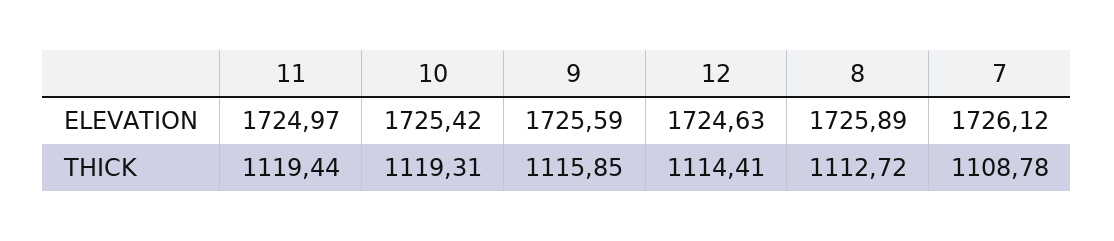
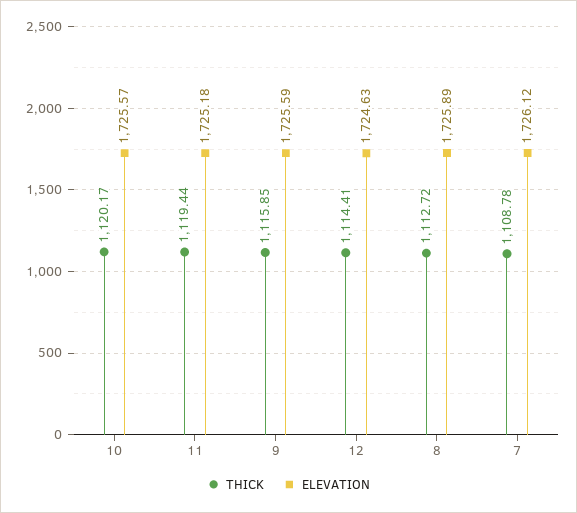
  {
    "ELEVATION": {
-     "11": 1724.97,
+     "11": 1725.18,
-     "10": 1725.42,
+     "10": 1725.57,
      "9": 1725.59,
      "12": 1724.63,
      "8": 1725.89,
      "7": 1726.12
    },
    "THICK": {
      "11": 1119.44,
-     "10": 1119.31,
+     "10": 1120.17,
      "9": 1115.85,
      "12": 1114.41,
      "8": 1112.72,
      "7": 1108.78
    }
  }

